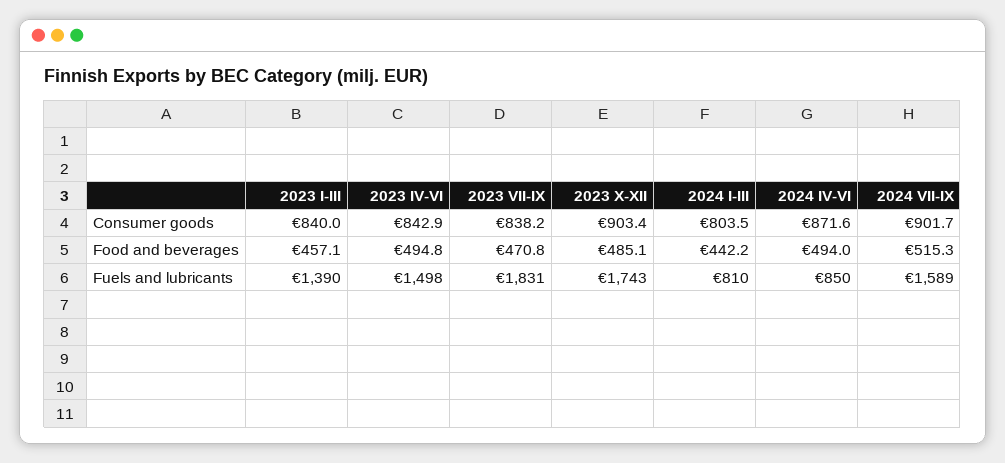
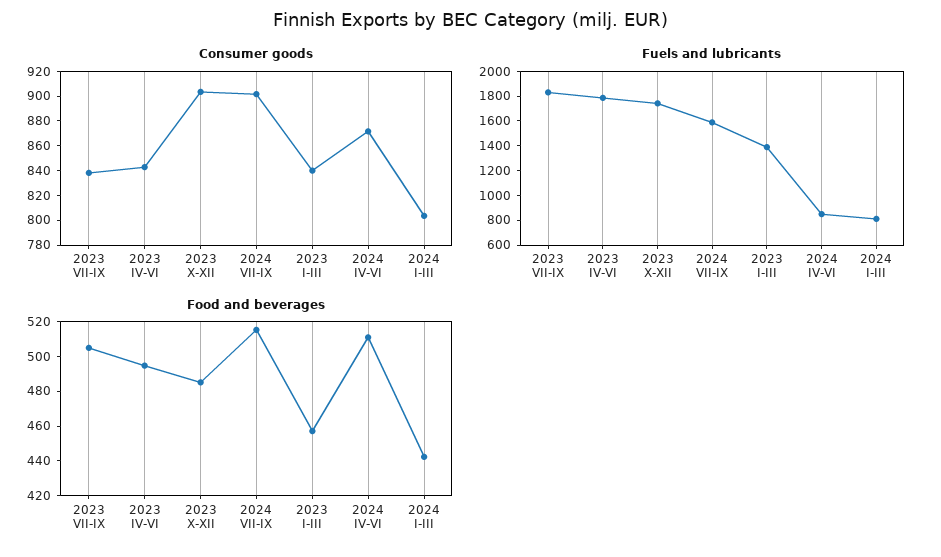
  {
    "Consumer goods": {
      "2023 I-III": 840,
      "2023 IV-VI": 842.9,
      "2023 VII-IX": 838.2,
      "2023 X-XII": 903.4,
      "2024 I-III": 803.5,
      "2024 IV-VI": 871.6,
      "2024 VII-IX": 901.7
    },
    "Food and beverages": {
      "2023 I-III": 457.1,
      "2023 IV-VI": 494.8,
-     "2023 VII-IX": 470.8,
+     "2023 VII-IX": 505,
      "2023 X-XII": 485.1,
      "2024 I-III": 442.2,
-     "2024 IV-VI": 494,
+     "2024 IV-VI": 510,
      "2024 VII-IX": 515.3
    },
    "Fuels and lubricants": {
      "2023 I-III": 1390,
-     "2023 IV-VI": 1498,
+     "2023 IV-VI": 1800,
      "2023 VII-IX": 1831,
      "2023 X-XII": 1743,
      "2024 I-III": 810,
      "2024 IV-VI": 850,
      "2024 VII-IX": 1589
    }
  }

